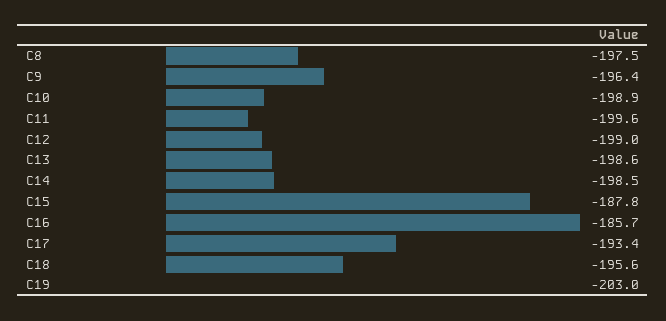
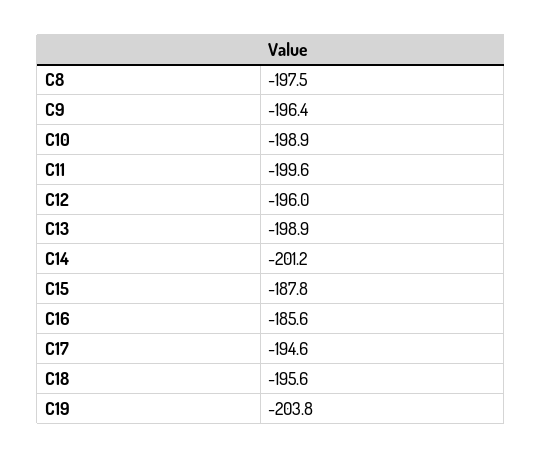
  {
    "C8": -197.5,
    "C9": -196.4,
    "C10": -198.9,
    "C11": -199.6,
-   "C12": -199,
+   "C12": -196,
-   "C13": -198.6,
+   "C13": -198.9,
-   "C14": -198.5,
+   "C14": -201.2,
    "C15": -187.8,
-   "C16": -185.7,
+   "C16": -185.6,
-   "C17": -193.4,
+   "C17": -194.6,
    "C18": -195.6,
-   "C19": -203
+   "C19": -203.8
  }

